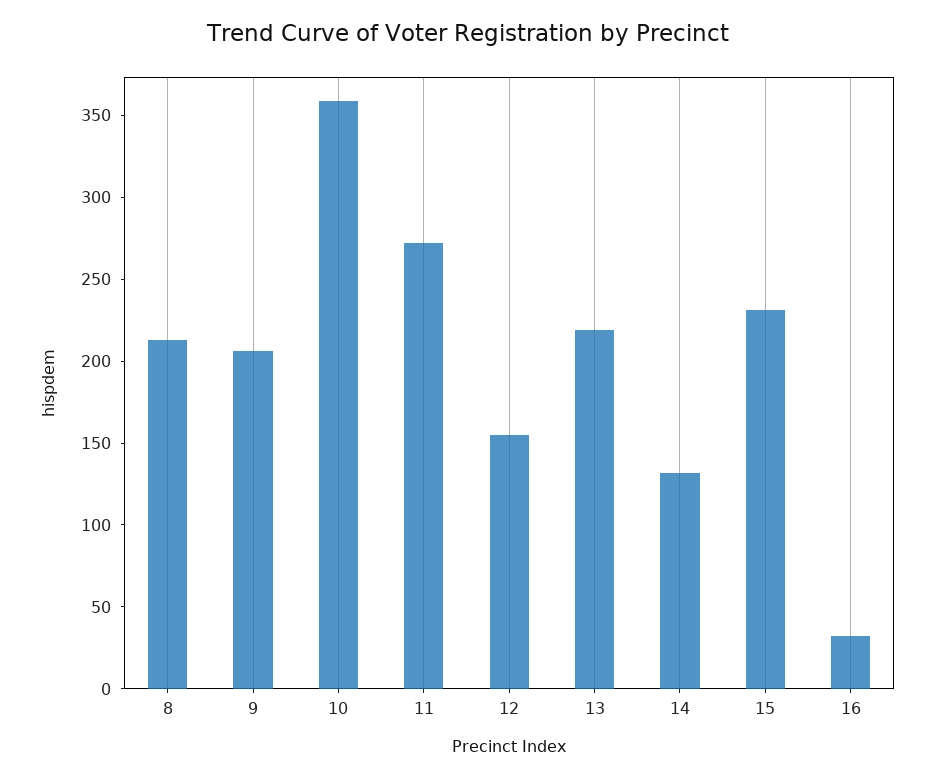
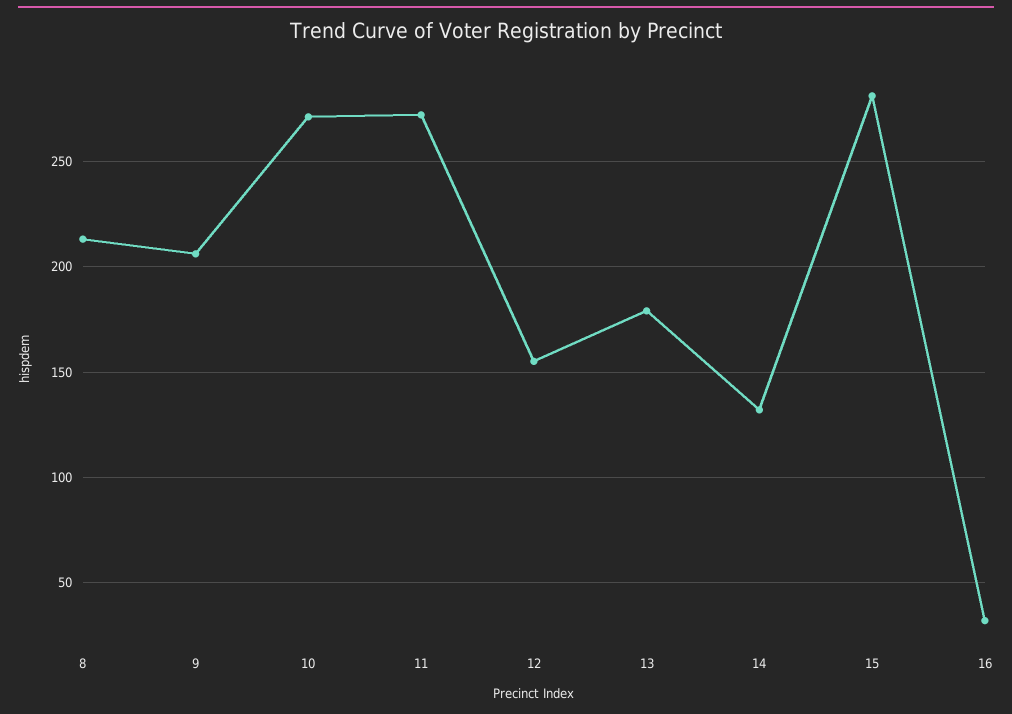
  {
    "8": 215,
    "9": 205,
-   "10": 360,
+   "10": 270,
    "11": 270,
    "12": 155,
-   "13": 220,
+   "13": 180,
    "14": 130,
-   "15": 230,
+   "15": 280,
    "16": 30
  }

